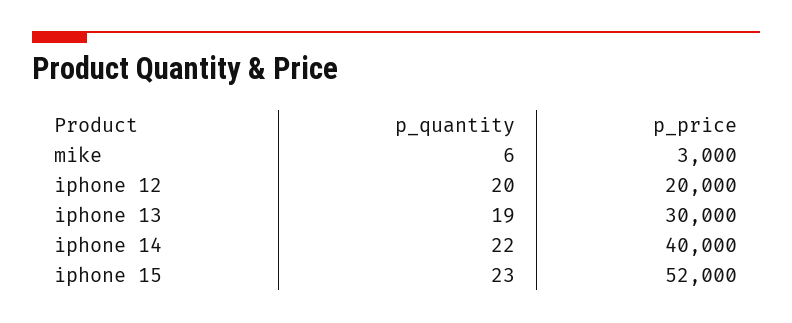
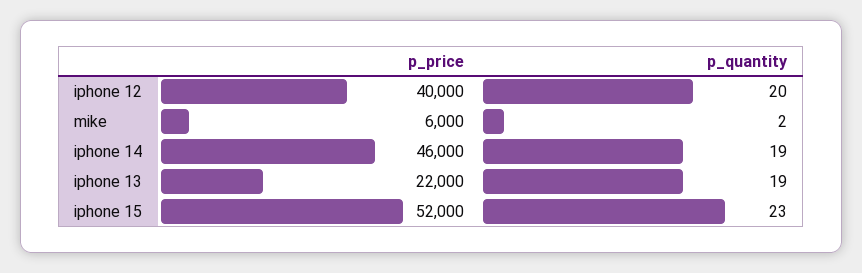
  {
    "p_quantity": {
-     "mike": 6,
+     "mike": 2,
      "iphone 12": 20,
      "iphone 13": 19,
-     "iphone 14": 22,
+     "iphone 14": 19,
      "iphone 15": 23
    },
    "p_price": {
-     "mike": 3000,
+     "mike": 6000,
-     "iphone 12": 20000,
+     "iphone 12": 40000,
-     "iphone 13": 30000,
+     "iphone 13": 22000,
-     "iphone 14": 40000,
+     "iphone 14": 46000,
      "iphone 15": 52000
    }
  }

